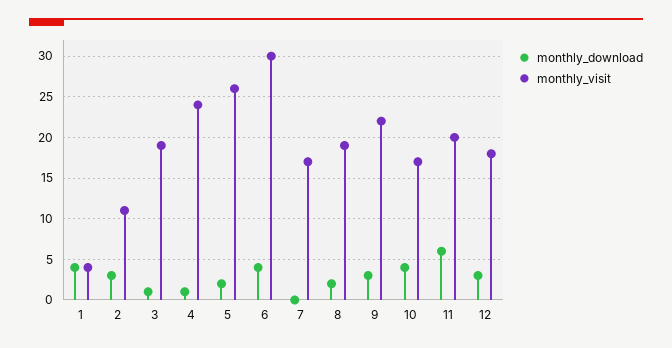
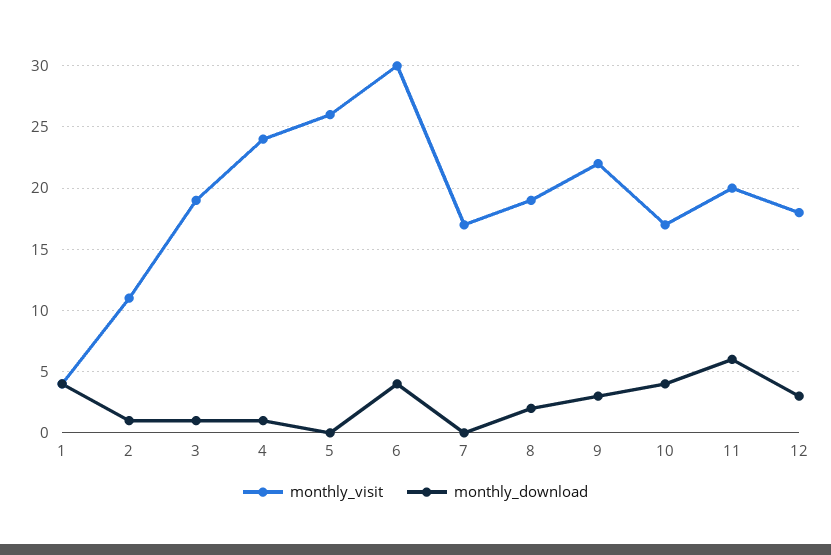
  {
    "monthly_download": {
      "1": 4,
-     "2": 3,
+     "2": 1,
      "3": 1,
      "4": 1,
-     "5": 2,
+     "5": 0,
      "6": 4,
      "7": 0,
      "8": 2,
      "9": 3,
      "10": 4,
      "11": 6,
      "12": 3
    },
    "monthly_visit": {
      "1": 4,
      "2": 11,
      "3": 19,
      "4": 24,
      "5": 26,
      "6": 30,
      "7": 17,
      "8": 19,
      "9": 22,
      "10": 17,
      "11": 20,
      "12": 18
    }
  }

